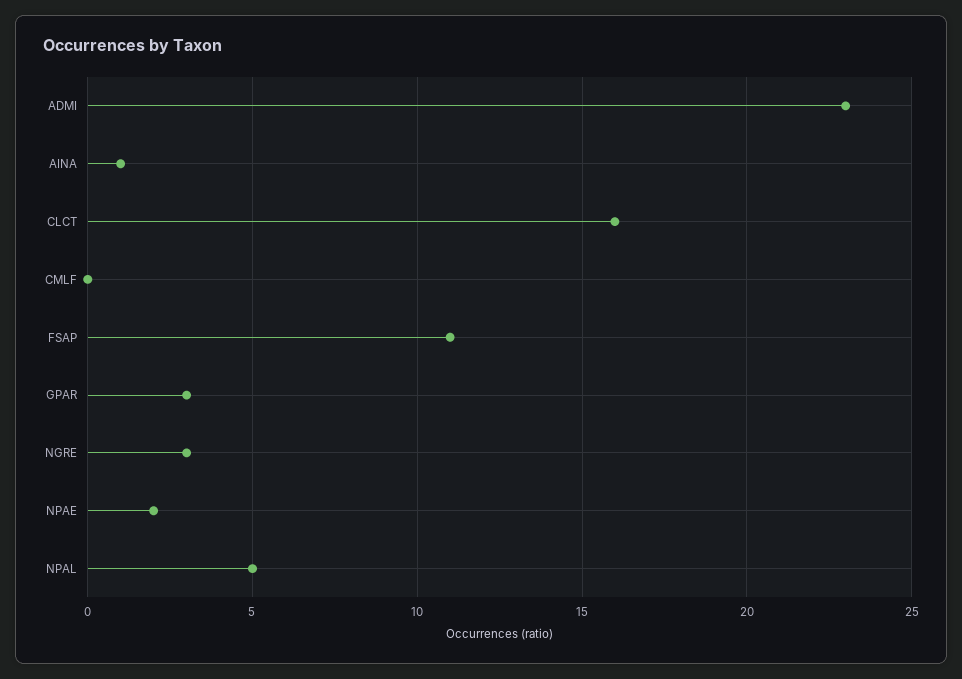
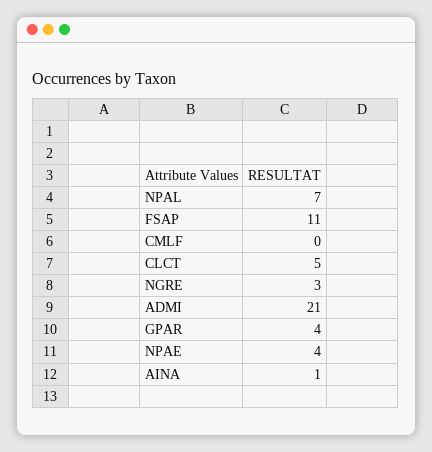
  {
-   "ADMI": 23,
+   "ADMI": 21,
    "AINA": 1,
-   "CLCT": 16,
+   "CLCT": 5,
    "CMLF": 0,
    "FSAP": 11,
-   "GPAR": 3,
+   "GPAR": 4,
    "NGRE": 3,
-   "NPAE": 2,
+   "NPAE": 4,
-   "NPAL": 5
+   "NPAL": 7
  }

